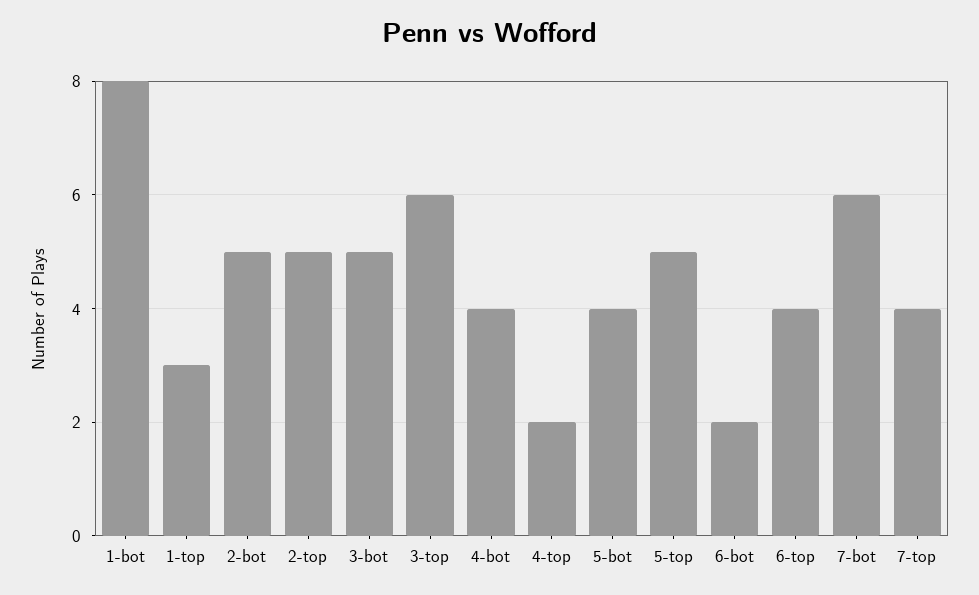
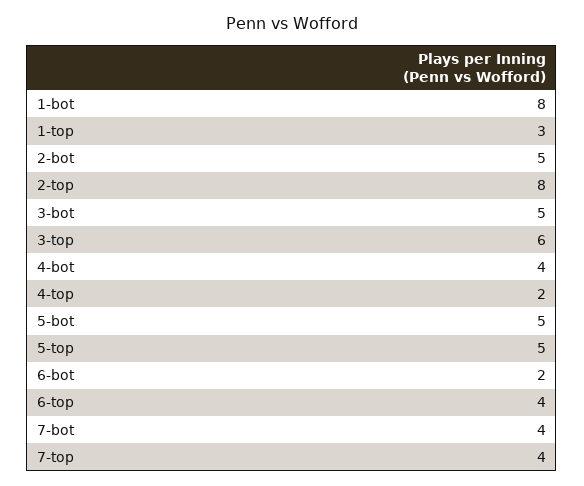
  {
    "1-bot": 8,
    "1-top": 3,
    "2-bot": 5,
-   "2-top": 5,
+   "2-top": 8,
    "3-bot": 5,
    "3-top": 6,
    "4-bot": 4,
    "4-top": 2,
-   "5-bot": 4,
+   "5-bot": 5,
    "5-top": 5,
    "6-bot": 2,
    "6-top": 4,
-   "7-bot": 6,
+   "7-bot": 4,
    "7-top": 4
  }

